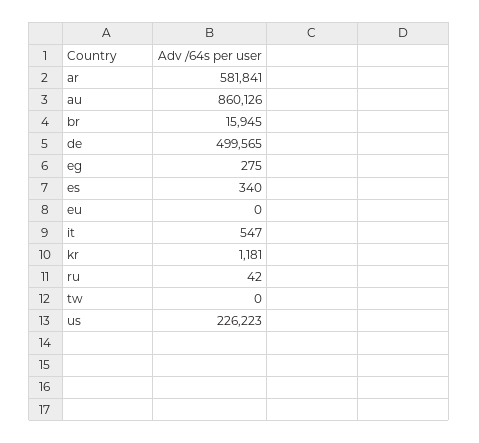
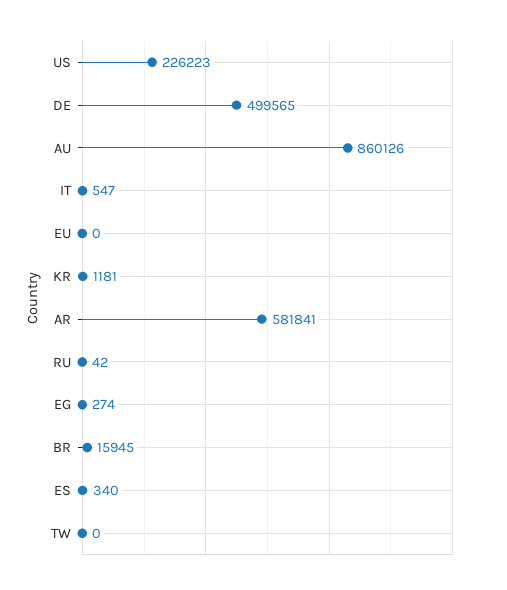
  {
    "ar": 581841,
    "au": 860126,
    "br": 15945,
    "de": 499565,
-   "eg": 275,
+   "eg": 274,
    "es": 340,
    "eu": 0,
    "it": 547,
    "kr": 1181,
    "ru": 42,
    "tw": 0,
    "us": 226223
  }

